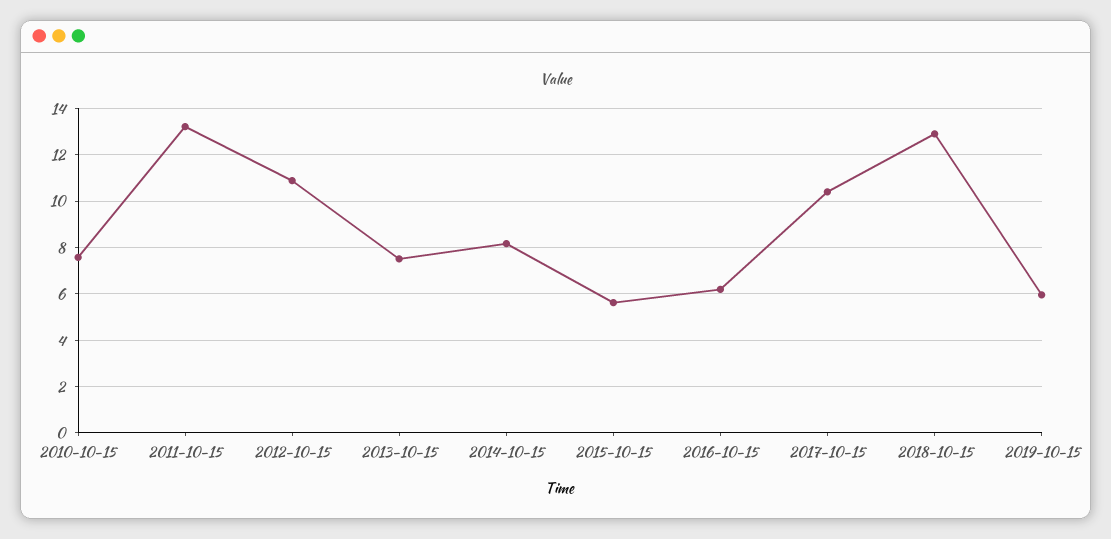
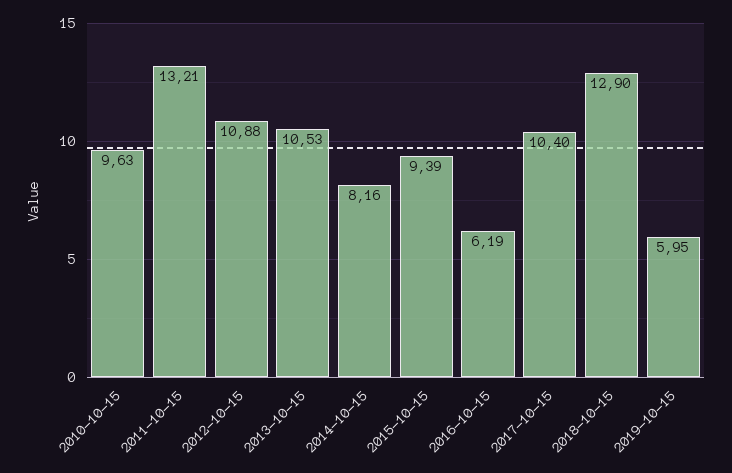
  {
-   "2010-10-15": 7.5,
+   "2010-10-15": 9.63,
    "2011-10-15": 13.21,
    "2012-10-15": 10.88,
-   "2013-10-15": 7.5,
+   "2013-10-15": 10.53,
    "2014-10-15": 8.16,
-   "2015-10-15": 5.5,
+   "2015-10-15": 9.39,
    "2016-10-15": 6.19,
    "2017-10-15": 10.4,
    "2018-10-15": 12.9,
    "2019-10-15": 5.95
  }

